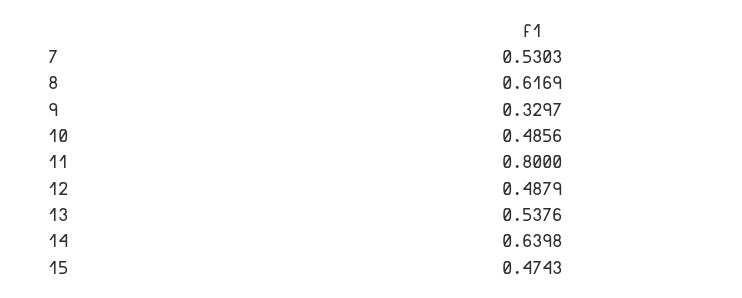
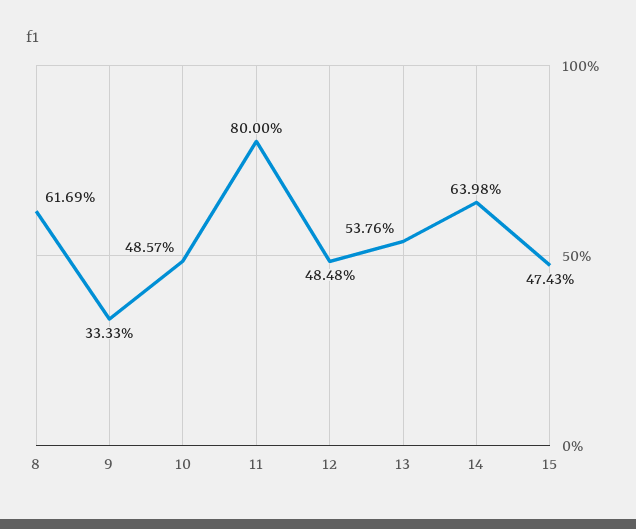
  {
-   "7": 0.5303,
    "8": 0.6169,
-   "9": 0.3297,
+   "9": 0.3333,
-   "10": 0.4856,
+   "10": 0.4857,
    "11": 0.8,
-   "12": 0.4879,
+   "12": 0.4848,
    "13": 0.5376,
    "14": 0.6398,
    "15": 0.4743
  }

